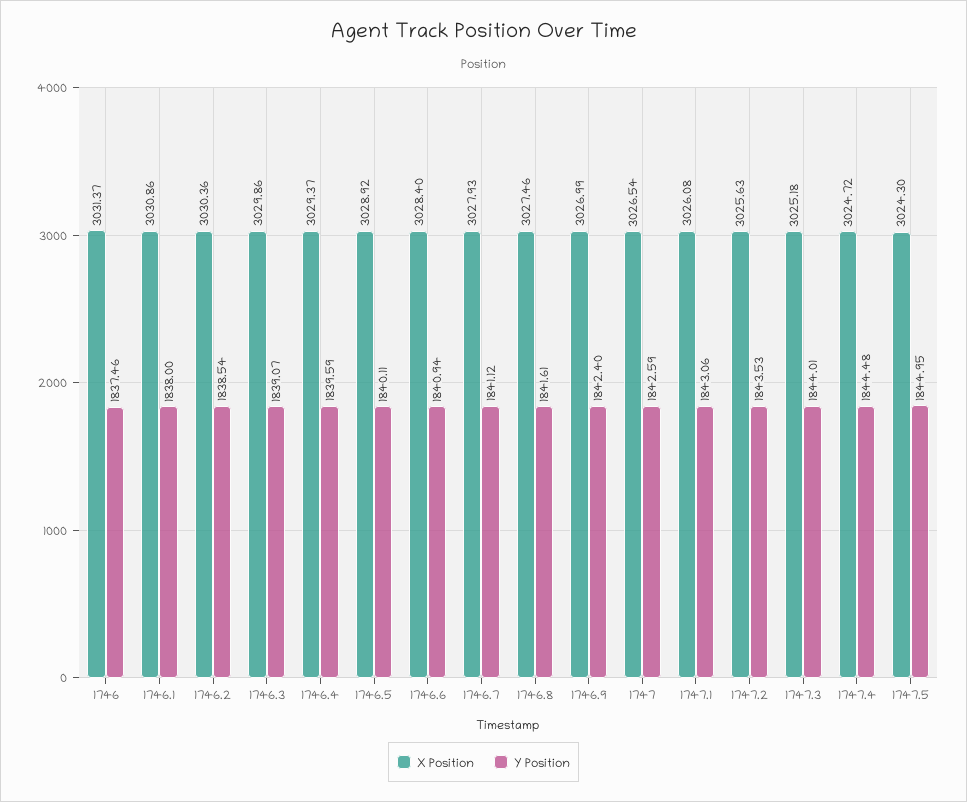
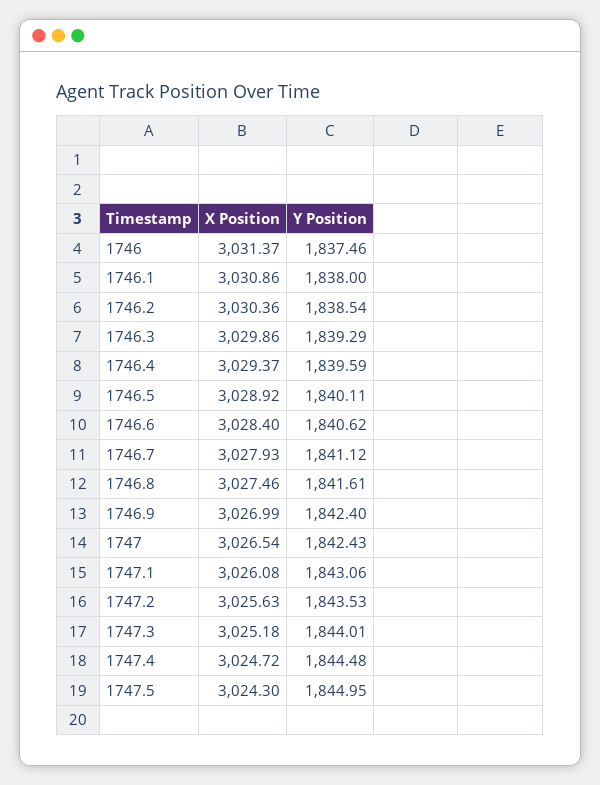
  {
    "X Position": {
      "1746": 3031.37,
      "1746.1": 3030.86,
      "1746.2": 3030.36,
      "1746.3": 3029.86,
      "1746.4": 3029.37,
      "1746.5": 3028.92,
      "1746.6": 3028.4,
      "1746.7": 3027.93,
      "1746.8": 3027.46,
      "1746.9": 3026.99,
      "1747": 3026.54,
      "1747.1": 3026.08,
      "1747.2": 3025.63,
      "1747.3": 3025.18,
      "1747.4": 3024.72,
      "1747.5": 3024.3
    },
    "Y Position": {
      "1746": 1837.46,
      "1746.1": 1838,
      "1746.2": 1838.54,
-     "1746.3": 1839.07,
+     "1746.3": 1839.29,
      "1746.4": 1839.59,
      "1746.5": 1840.11,
-     "1746.6": 1840.94,
+     "1746.6": 1840.62,
      "1746.7": 1841.12,
      "1746.8": 1841.61,
      "1746.9": 1842.4,
-     "1747": 1842.59,
+     "1747": 1842.43,
      "1747.1": 1843.06,
      "1747.2": 1843.53,
      "1747.3": 1844.01,
      "1747.4": 1844.48,
      "1747.5": 1844.95
    }
  }

